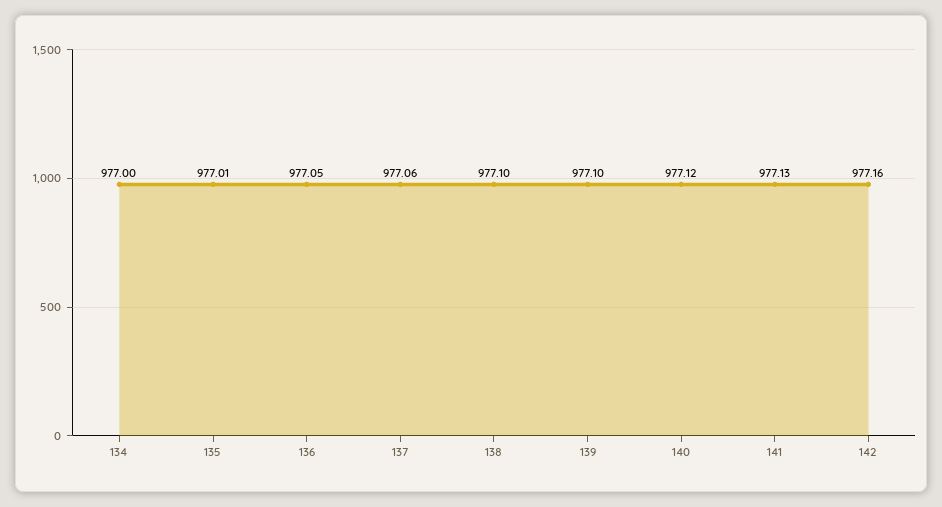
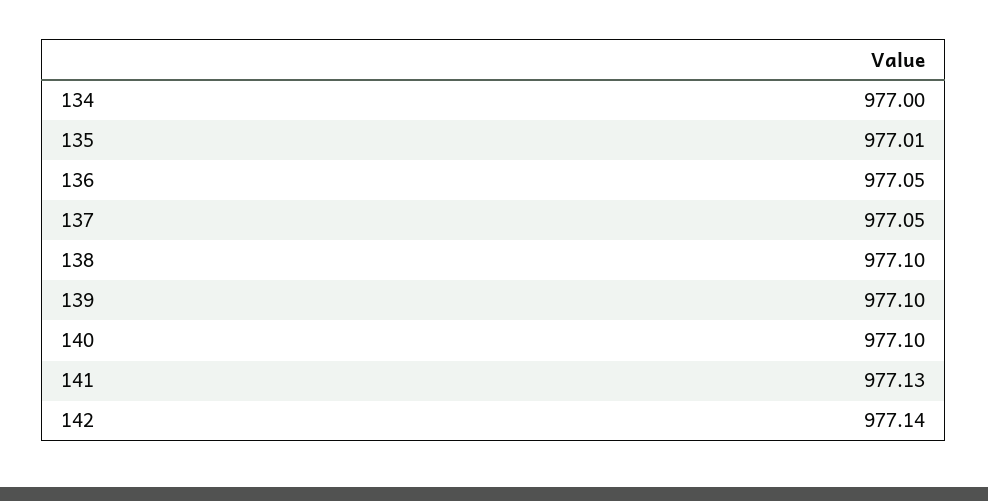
  {
    "134": 977,
    "135": 977.01,
    "136": 977.05,
-   "137": 977.06,
+   "137": 977.05,
    "138": 977.1,
    "139": 977.1,
-   "140": 977.12,
+   "140": 977.1,
    "141": 977.13,
-   "142": 977.16
+   "142": 977.14
  }

